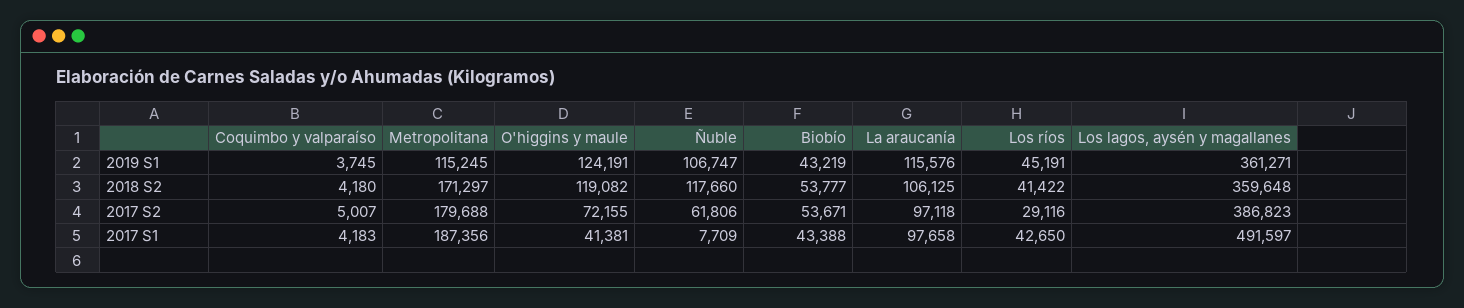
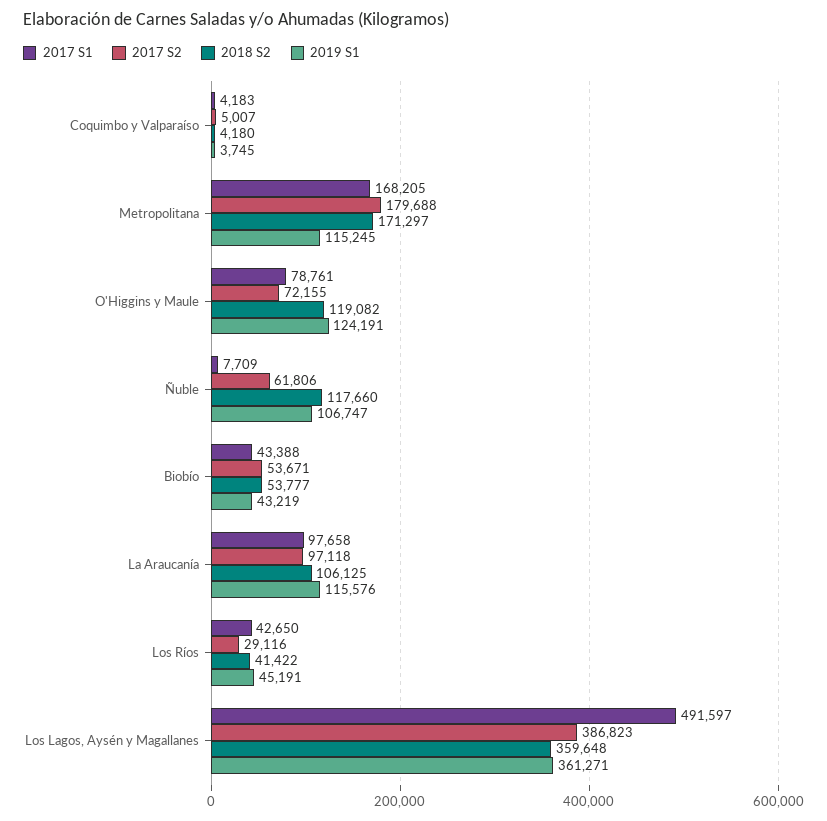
  {
    "2019 S1": {
      "Coquimbo y valparaíso": 3745,
      "Metropolitana": 115245,
      "O'higgins y maule": 124191,
      "Ñuble": 106747,
      "Biobío": 43219,
      "La araucanía": 115576,
      "Los ríos": 45191,
      "Los lagos, aysén y magallanes": 361271
    },
    "2018 S2": {
      "Coquimbo y valparaíso": 4180,
      "Metropolitana": 171297,
      "O'higgins y maule": 119082,
      "Ñuble": 117660,
      "Biobío": 53777,
      "La araucanía": 106125,
      "Los ríos": 41422,
      "Los lagos, aysén y magallanes": 359648
    },
    "2017 S2": {
      "Coquimbo y valparaíso": 5007,
      "Metropolitana": 179688,
      "O'higgins y maule": 72155,
      "Ñuble": 61806,
      "Biobío": 53671,
      "La araucanía": 97118,
      "Los ríos": 29116,
      "Los lagos, aysén y magallanes": 386823
    },
    "2017 S1": {
      "Coquimbo y valparaíso": 4183,
-     "Metropolitana": 187356,
+     "Metropolitana": 168205,
-     "O'higgins y maule": 41381,
+     "O'higgins y maule": 78761,
      "Ñuble": 7709,
      "Biobío": 43388,
      "La araucanía": 97658,
      "Los ríos": 42650,
      "Los lagos, aysén y magallanes": 491597
    }
  }

